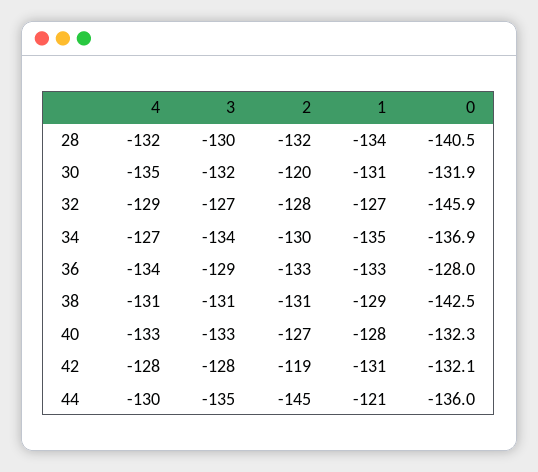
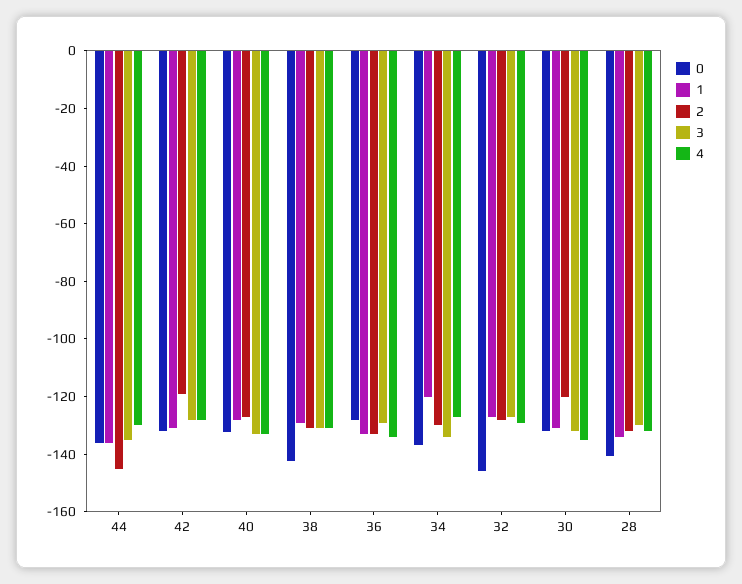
  {
    "4": {
      "28": -132,
      "30": -135,
      "32": -129,
      "34": -127,
      "36": -134,
      "38": -131,
      "40": -133,
      "42": -128,
      "44": -130
    },
    "3": {
      "28": -130,
      "30": -132,
      "32": -127,
      "34": -134,
      "36": -129,
      "38": -131,
      "40": -133,
      "42": -128,
      "44": -135
    },
    "2": {
      "28": -132,
      "30": -120,
      "32": -128,
      "34": -130,
      "36": -133,
      "38": -131,
      "40": -127,
      "42": -119,
      "44": -145
    },
    "1": {
      "28": -134,
      "30": -131,
      "32": -127,
-     "34": -135,
+     "34": -120,
      "36": -133,
      "38": -129,
      "40": -128,
      "42": -131,
-     "44": -121
+     "44": -135
    },
    "0": {
      "28": -140.5,
      "30": -131.9,
      "32": -145.9,
      "34": -136.9,
      "36": -128,
      "38": -142.5,
      "40": -132.3,
      "42": -132.1,
      "44": -136
    }
  }

